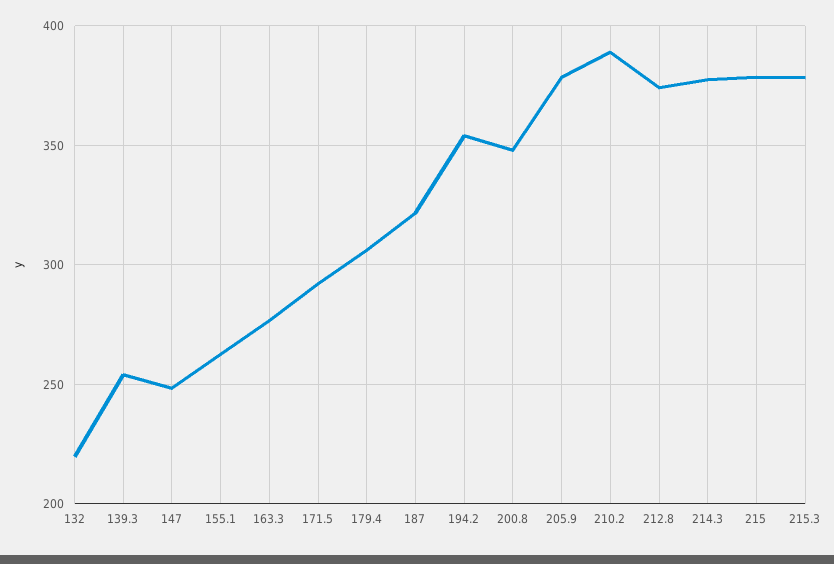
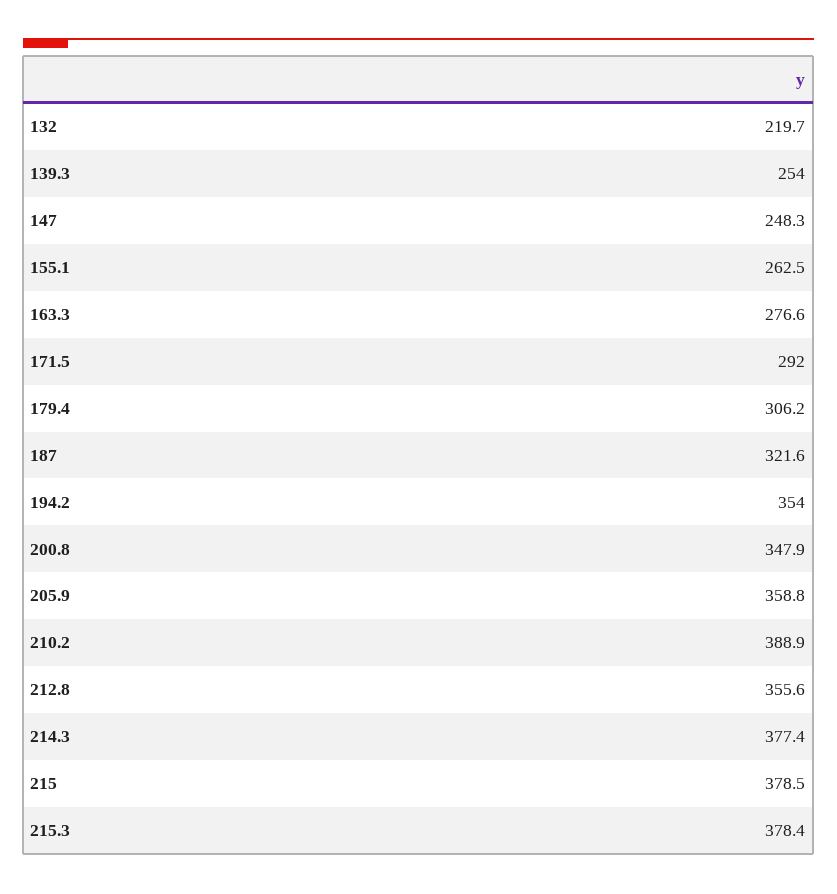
  {
    "132": 219.7,
    "139.3": 254,
    "147": 248.3,
    "155.1": 262.5,
    "163.3": 276.6,
    "171.5": 292,
    "179.4": 306.2,
    "187": 321.6,
    "194.2": 354,
    "200.8": 347.9,
-   "205.9": 380,
+   "205.9": 358.8,
    "210.2": 388.9,
-   "212.8": 375,
+   "212.8": 355.6,
    "214.3": 377.4,
    "215": 378.5,
    "215.3": 378.4
  }

